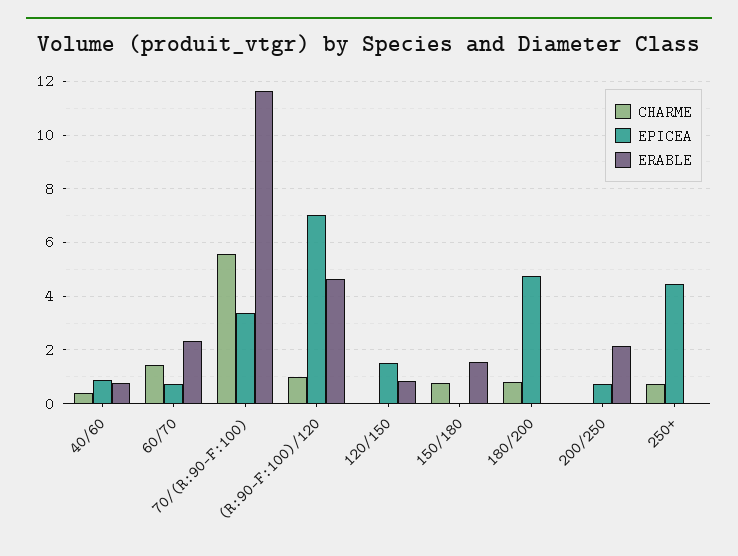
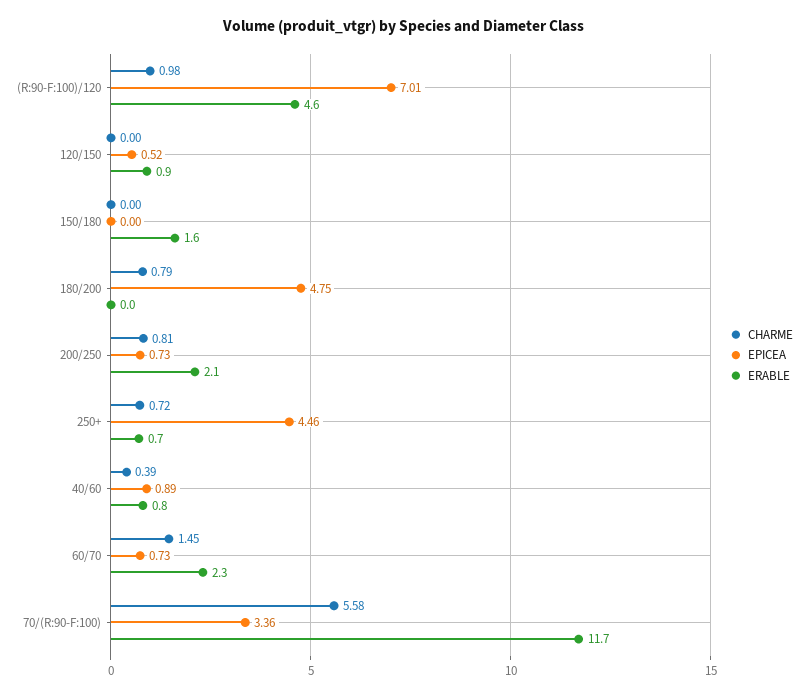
  {
    "CHARME": {
      "40/60": 0.39,
      "60/70": 1.45,
      "70/(R:90-F:100)": 5.58,
      "(R:90-F:100)/120": 0.98,
      "120/150": 0,
-     "150/180": 0.75,
+     "150/180": 0,
      "180/200": 0.79,
-     "200/250": 0,
+     "200/250": 0.81,
      "250+": 0.72
    },
    "EPICEA": {
      "40/60": 0.89,
      "60/70": 0.73,
      "70/(R:90-F:100)": 3.36,
      "(R:90-F:100)/120": 7.01,
-     "120/150": 1.5,
+     "120/150": 0.52,
      "150/180": 0,
      "180/200": 4.75,
      "200/250": 0.73,
      "250+": 4.46
    },
    "ERABLE": {
      "40/60": 0.8,
      "60/70": 2.3,
      "70/(R:90-F:100)": 11.7,
      "(R:90-F:100)/120": 4.6,
      "120/150": 0.9,
      "150/180": 1.6,
      "180/200": 0,
      "200/250": 2.1,
-     "250+": 0
+     "250+": 0.7
    }
  }

